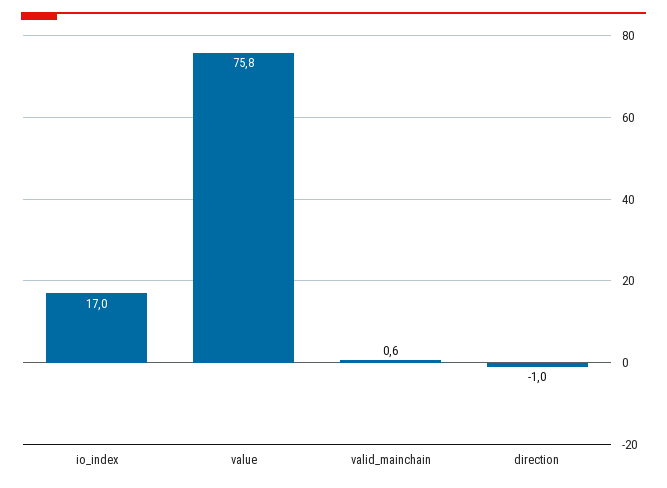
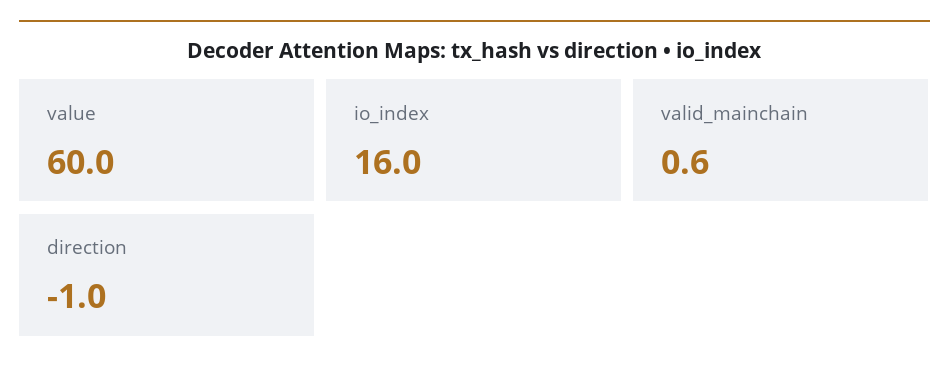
  {
-   "io_index": 17,
+   "io_index": 16,
-   "value": 75.8,
+   "value": 60,
    "valid_mainchain": 0.6,
    "direction": -1
  }

